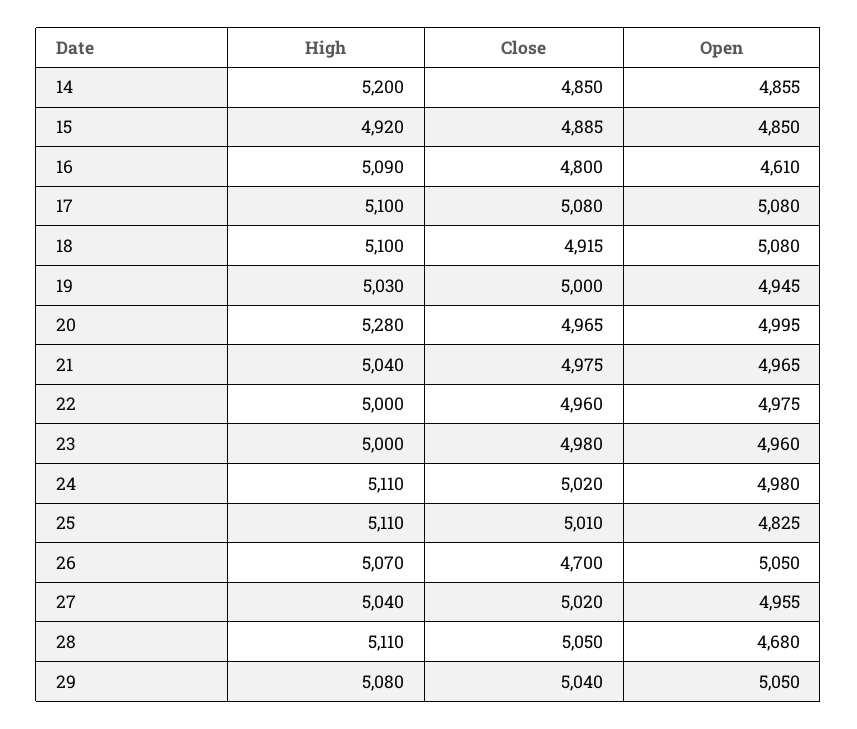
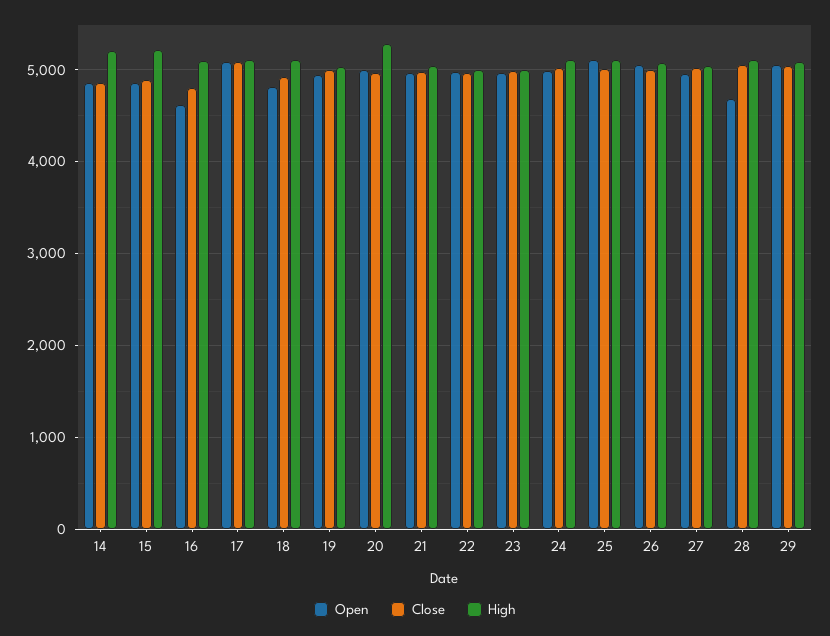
  {
    "High": {
      "14": 5200,
-     "15": 4920,
+     "15": 5200,
      "16": 5090,
      "17": 5100,
      "18": 5100,
      "19": 5030,
      "20": 5280,
      "21": 5040,
      "22": 5000,
      "23": 5000,
      "24": 5110,
      "25": 5110,
      "26": 5070,
      "27": 5040,
      "28": 5110,
      "29": 5080
    },
    "Close": {
      "14": 4850,
      "15": 4885,
      "16": 4800,
      "17": 5080,
      "18": 4915,
      "19": 5000,
      "20": 4965,
      "21": 4975,
      "22": 4960,
      "23": 4980,
      "24": 5020,
      "25": 5010,
-     "26": 4700,
+     "26": 5000,
      "27": 5020,
      "28": 5050,
      "29": 5040
    },
    "Open": {
      "14": 4855,
      "15": 4850,
      "16": 4610,
      "17": 5080,
-     "18": 5080,
+     "18": 4800,
      "19": 4945,
      "20": 4995,
      "21": 4965,
      "22": 4975,
      "23": 4960,
      "24": 4980,
-     "25": 4825,
+     "25": 5100,
      "26": 5050,
      "27": 4955,
      "28": 4680,
      "29": 5050
    }
  }

